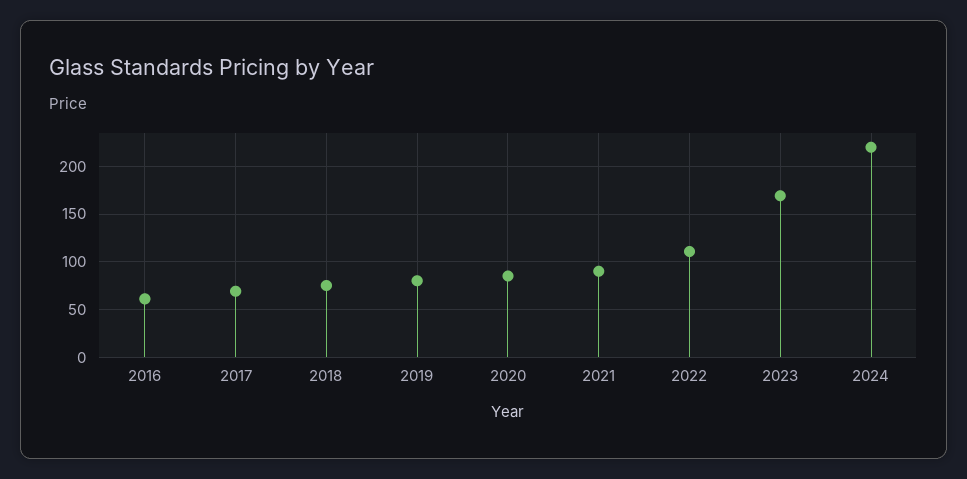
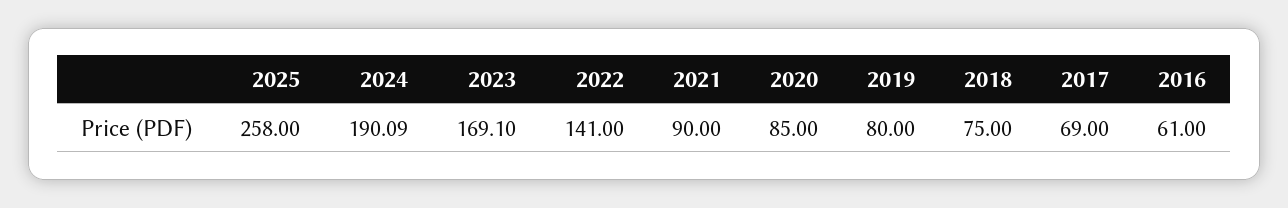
  {
    "2016": 61,
    "2017": 69,
    "2018": 75,
    "2019": 80,
    "2020": 85,
    "2021": 90,
-   "2022": 110,
+   "2022": 141,
    "2023": 169.1,
-   "2024": 220
+   "2024": 190.09,
+   "2025": 258
  }

